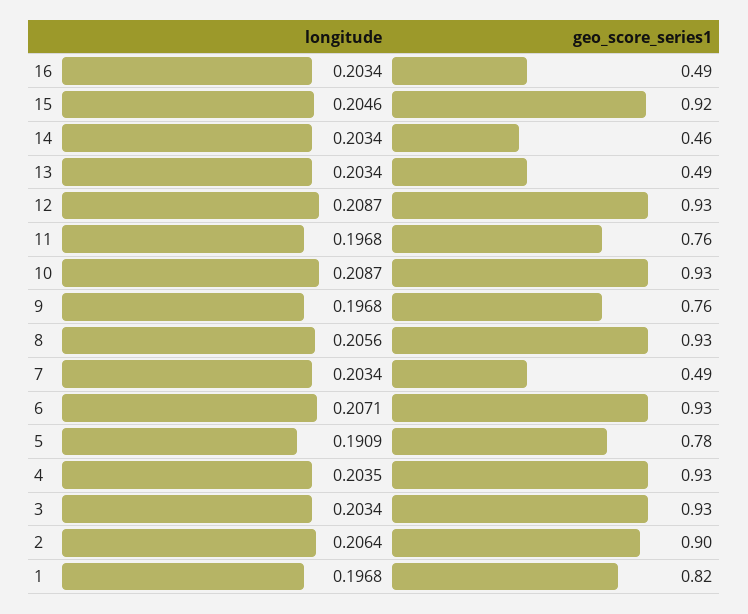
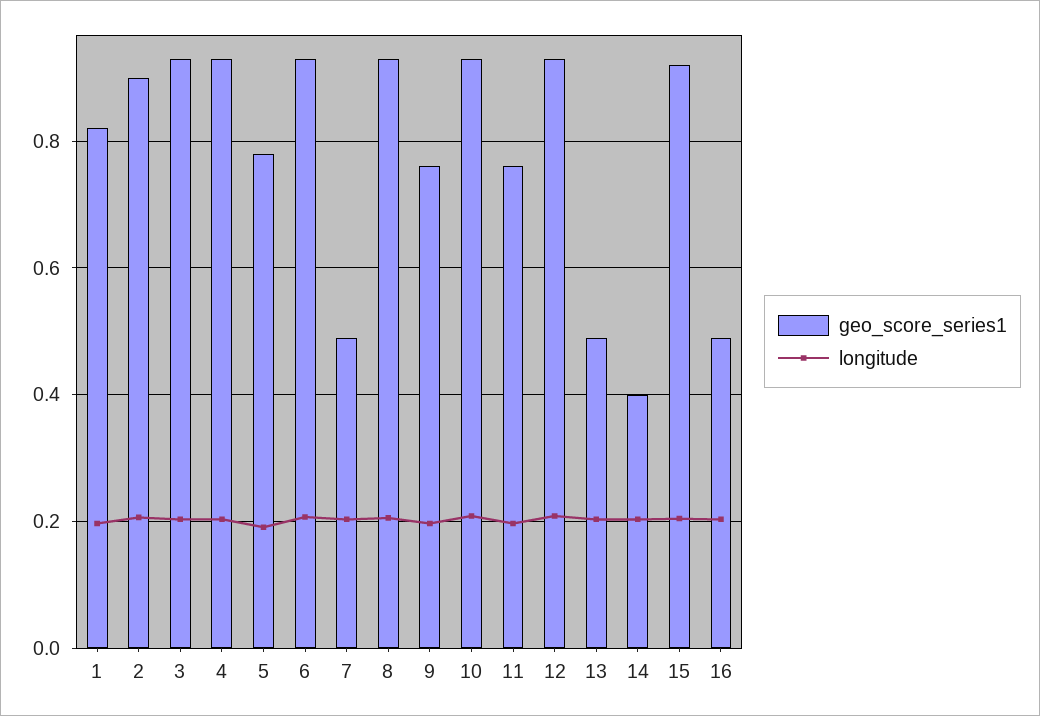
  {
    "longitude": {
      "16": 0.2034,
      "15": 0.2046,
      "14": 0.2034,
      "13": 0.2034,
      "12": 0.2087,
      "11": 0.1968,
      "10": 0.2087,
      "9": 0.1968,
      "8": 0.2056,
      "7": 0.2034,
      "6": 0.2071,
      "5": 0.1909,
      "4": 0.2035,
      "3": 0.2034,
      "2": 0.2064,
      "1": 0.1968
    },
    "geo_score_series1": {
      "16": 0.49,
      "15": 0.92,
-     "14": 0.46,
+     "14": 0.4,
      "13": 0.49,
      "12": 0.93,
      "11": 0.76,
      "10": 0.93,
      "9": 0.76,
      "8": 0.93,
      "7": 0.49,
      "6": 0.93,
      "5": 0.78,
      "4": 0.93,
      "3": 0.93,
      "2": 0.9,
      "1": 0.82
    }
  }

